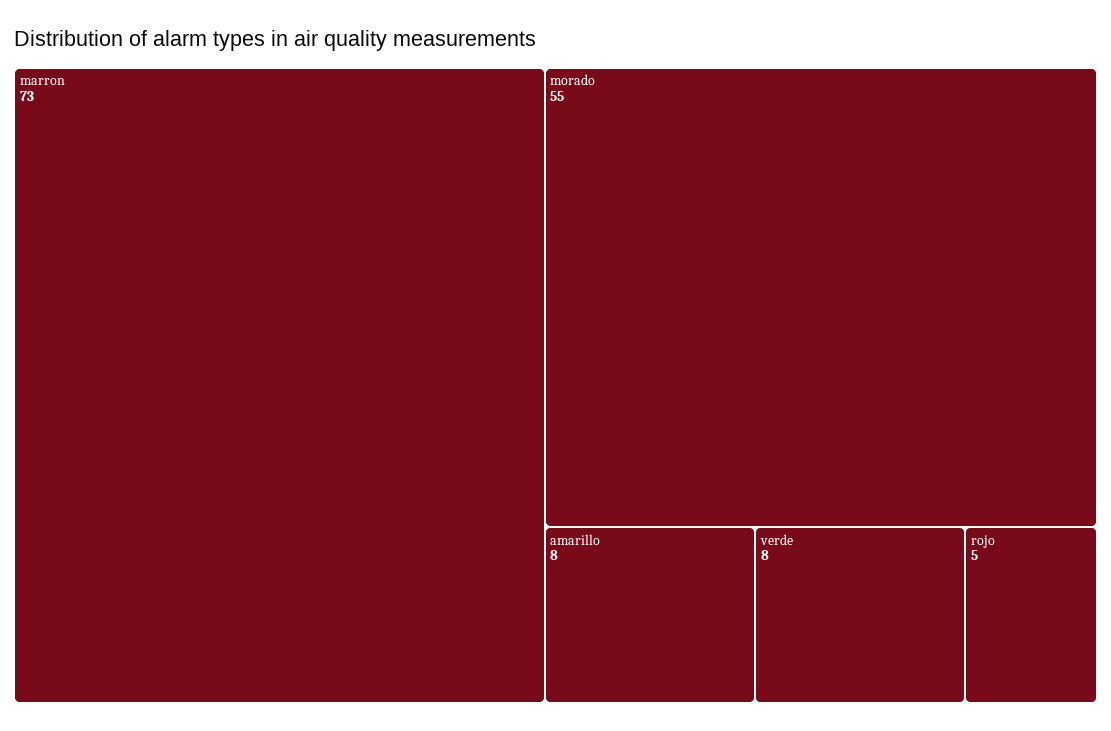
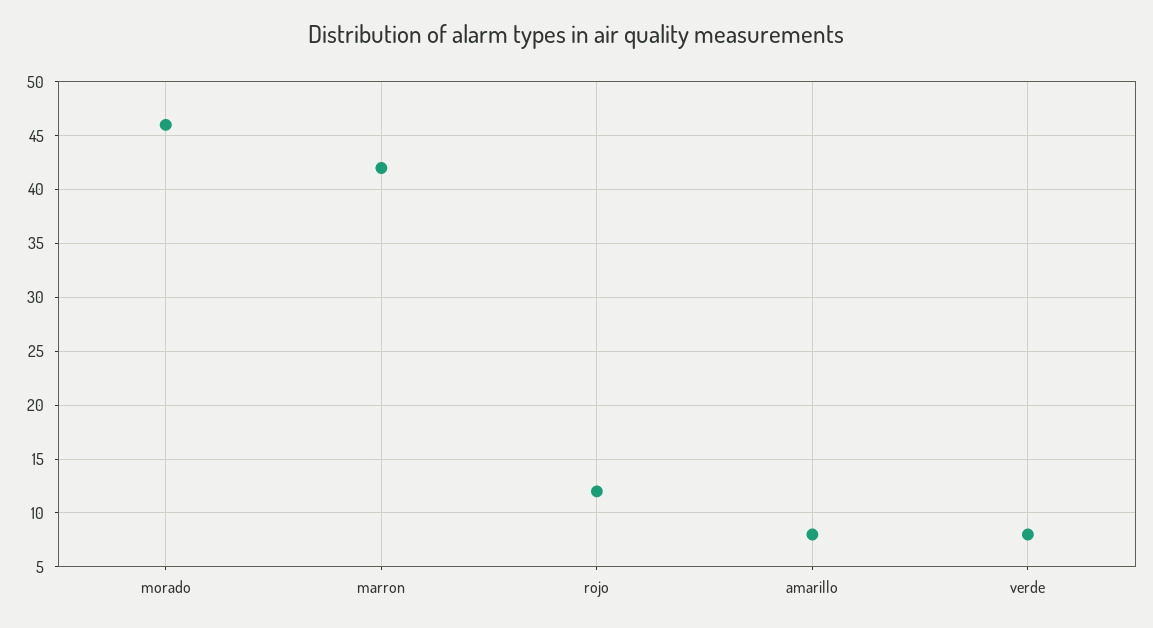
  {
-   "marron": 73,
+   "marron": 42,
-   "morado": 55,
+   "morado": 46,
    "amarillo": 8,
    "verde": 8,
-   "rojo": 5
+   "rojo": 12
  }

